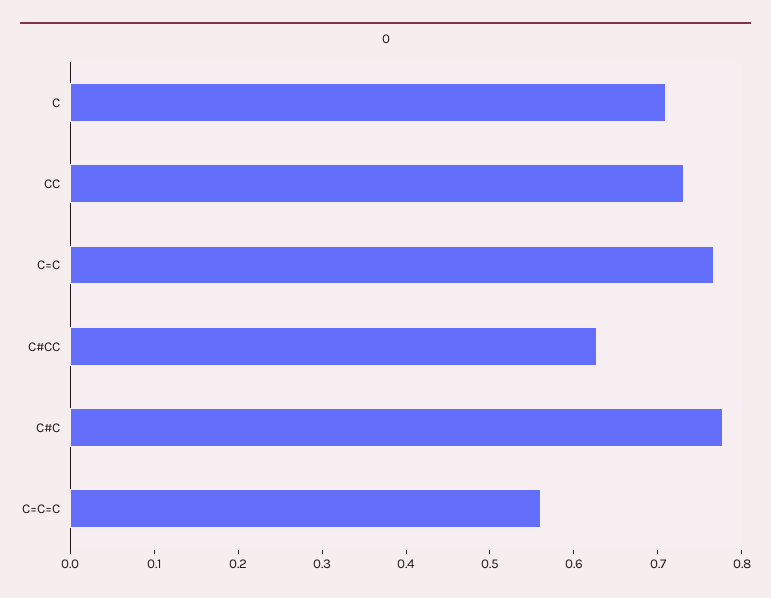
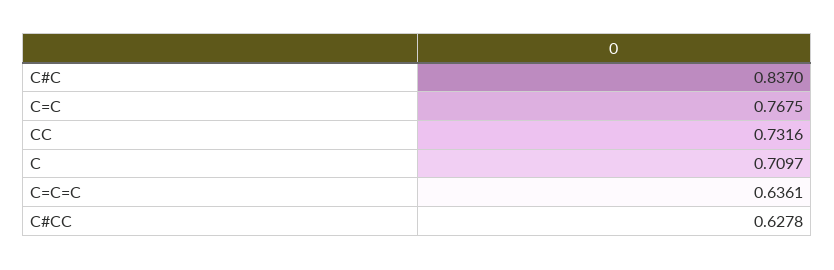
  {
    "C": 0.7097,
    "CC": 0.7316,
    "C=C": 0.7675,
    "C#CC": 0.6278,
-   "C#C": 0.78,
+   "C#C": 0.837,
-   "C=C=C": 0.56
+   "C=C=C": 0.6361
  }

